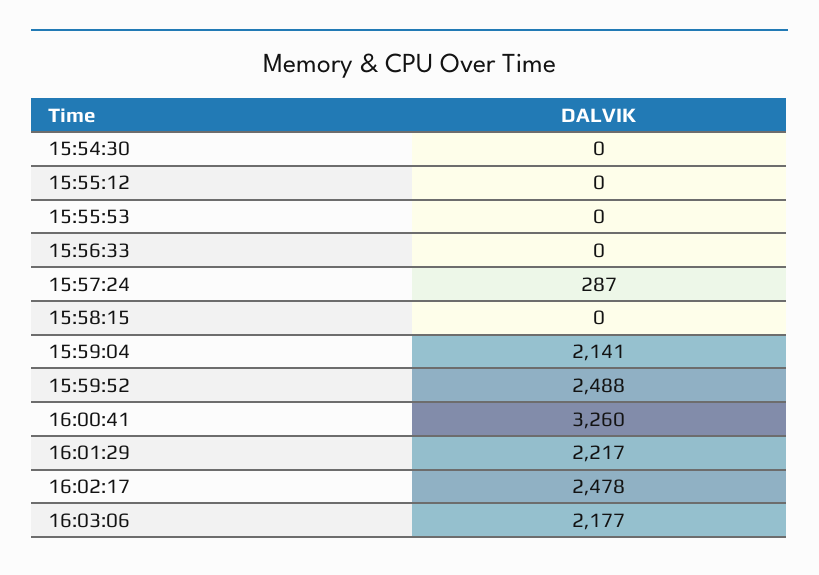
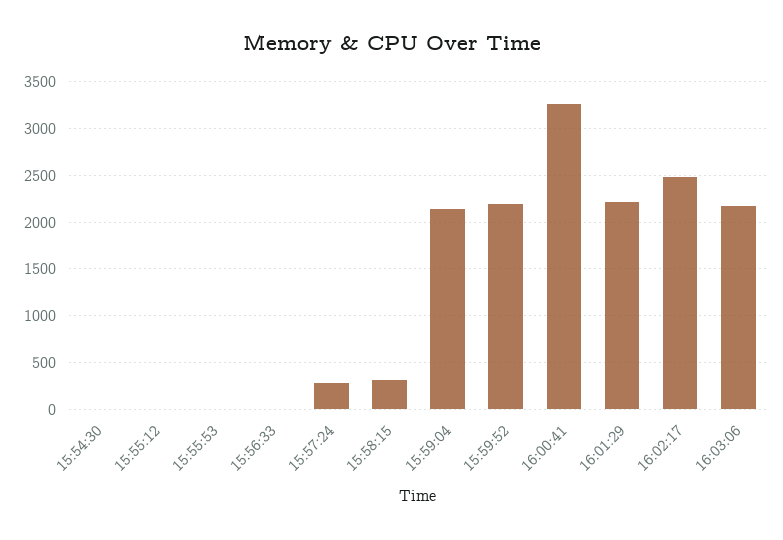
  {
    "15:54:30": 0,
    "15:55:12": 0,
    "15:55:53": 0,
    "15:56:33": 0,
    "15:57:24": 287,
-   "15:58:15": 0,
+   "15:58:15": 300,
    "15:59:04": 2141,
-   "15:59:52": 2488,
+   "15:59:52": 2200,
    "16:00:41": 3260,
    "16:01:29": 2217,
    "16:02:17": 2478,
    "16:03:06": 2177
  }

